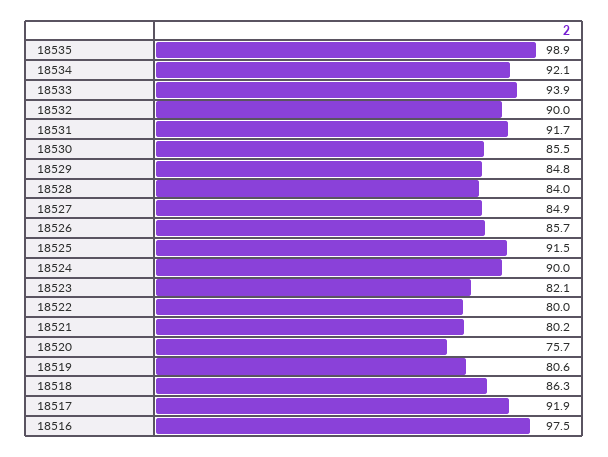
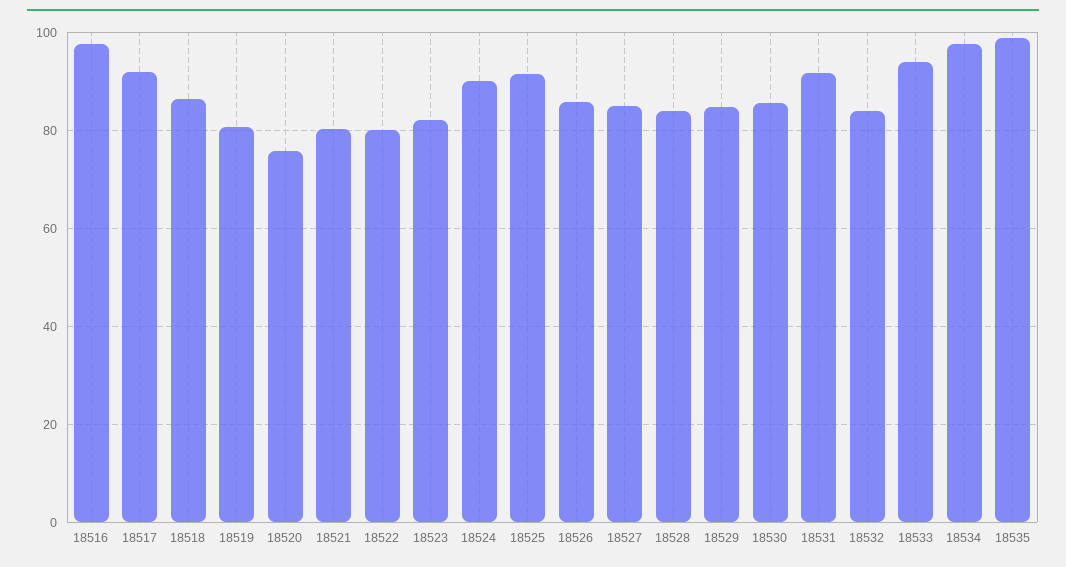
  {
    "18535": 98.9,
-   "18534": 92.1,
+   "18534": 98,
    "18533": 93.9,
-   "18532": 90,
+   "18532": 84,
    "18531": 91.7,
    "18530": 85.5,
    "18529": 84.8,
    "18528": 84,
    "18527": 84.9,
    "18526": 85.7,
    "18525": 91.5,
    "18524": 90,
    "18523": 82.1,
    "18522": 80,
    "18521": 80.2,
    "18520": 75.7,
    "18519": 80.6,
    "18518": 86.3,
    "18517": 91.9,
    "18516": 97.5
  }

